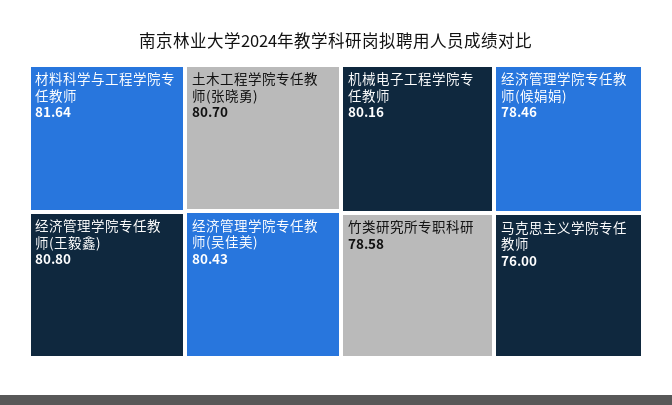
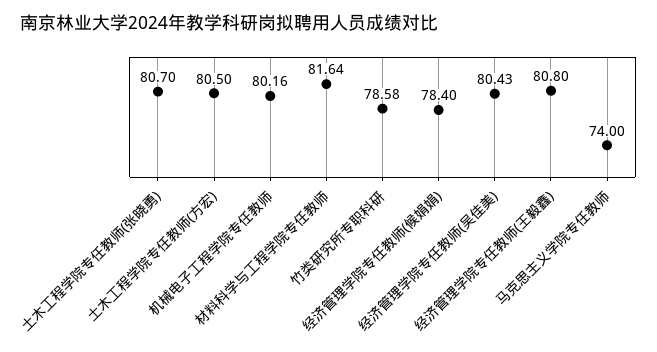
  {
    "材料科学与工程学院专任教师": 81.64,
    "经济管理学院专任教师(王毅鑫)": 80.8,
    "土木工程学院专任教师(张晓勇)": 80.7,
    "经济管理学院专任教师(吴佳美)": 80.43,
    "机械电子工程学院专任教师": 80.16,
    "竹类研究所专职科研": 78.58,
-   "经济管理学院专任教师(候娟娟)": 78.46,
+   "经济管理学院专任教师(候娟娟)": 78.4,
-   "马克思主义学院专任教师": 76
+   "马克思主义学院专任教师": 74,
+   "土木工程学院专任教师(方宏)": 80.5
  }

